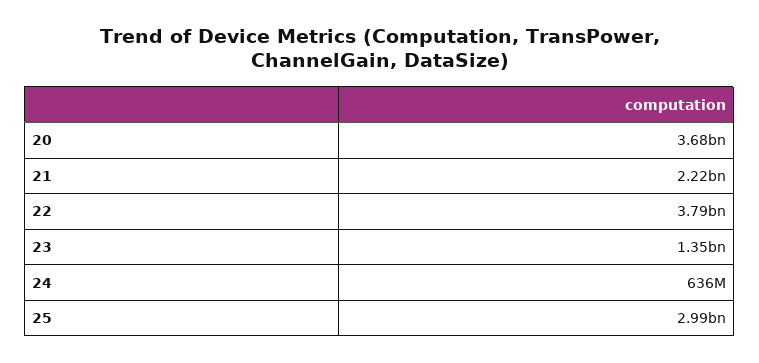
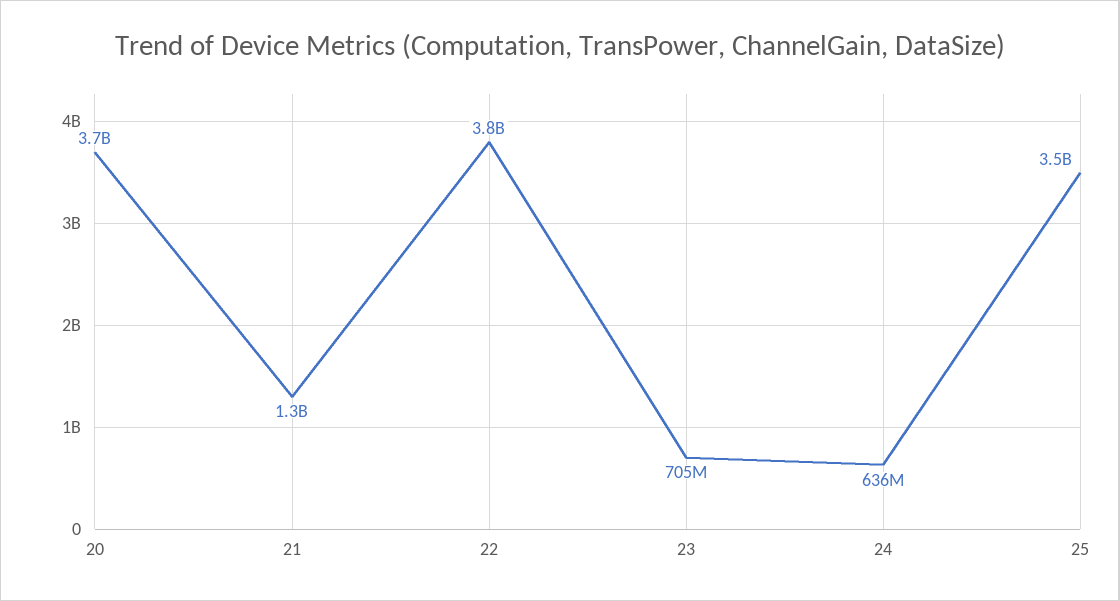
  {
    "20": 3680000000,
-   "21": 2220000000,
+   "21": 1300000000,
    "22": 3790000000,
-   "23": 1350000000,
+   "23": 705000000,
    "24": 636000000,
-   "25": 2990000000
+   "25": 3500000000
  }

